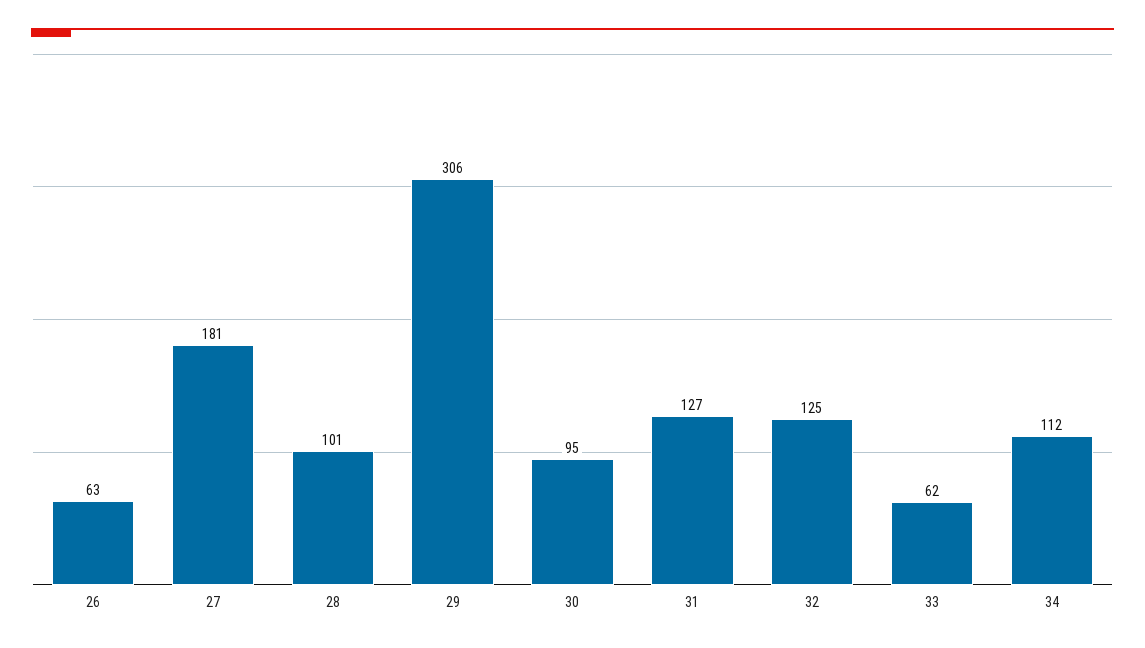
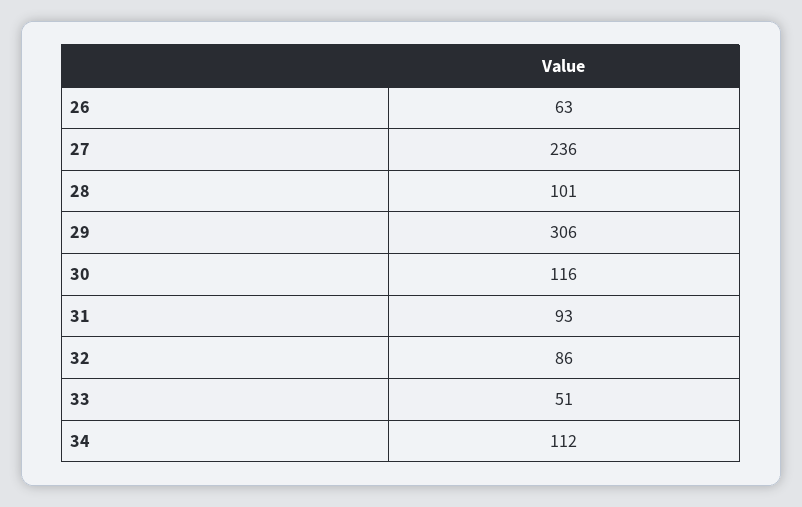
  {
    "26": 63,
-   "27": 181,
+   "27": 236,
    "28": 101,
    "29": 306,
-   "30": 95,
+   "30": 116,
-   "31": 127,
+   "31": 93,
-   "32": 125,
+   "32": 86,
-   "33": 62,
+   "33": 51,
    "34": 112
  }

